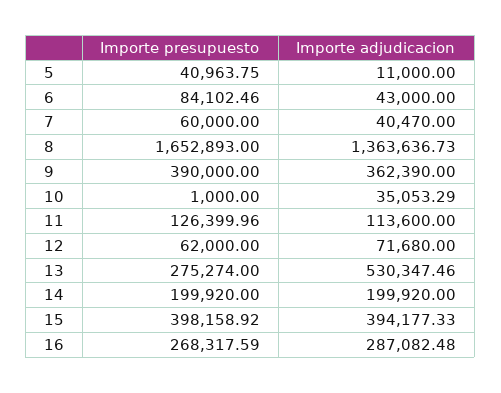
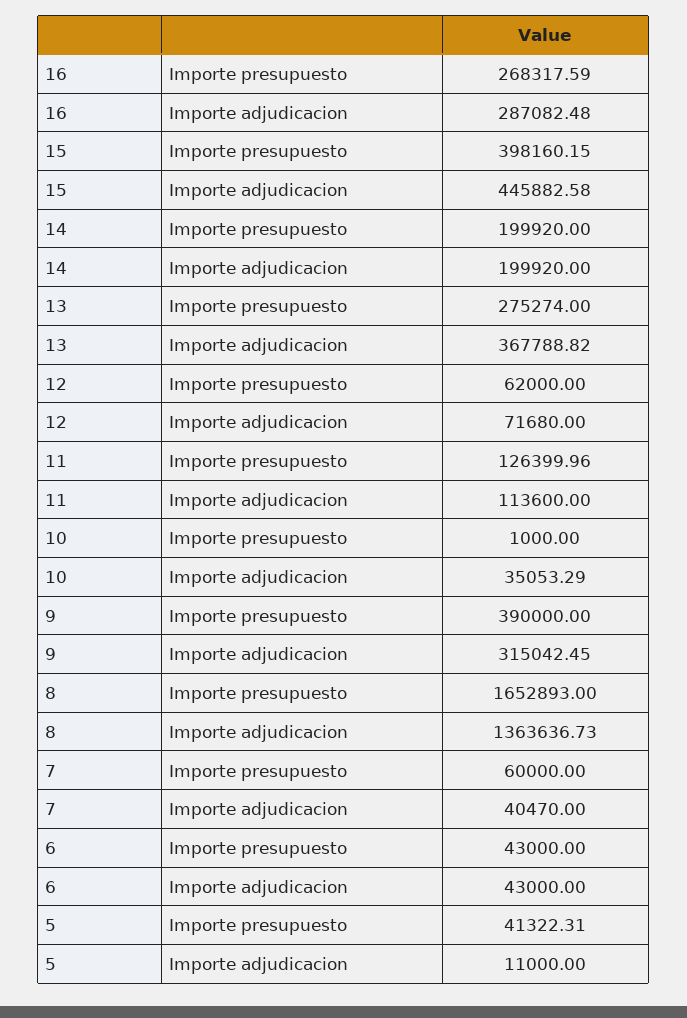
  {
    "Importe presupuesto": {
-     "5": 40963.75,
+     "5": 41322.31,
-     "6": 84102.46,
+     "6": 43000,
      "7": 60000,
      "8": 1652893,
      "9": 390000,
      "10": 1000,
      "11": 126399.96,
      "12": 62000,
      "13": 275274,
      "14": 199920,
-     "15": 398158.92,
+     "15": 398160.15,
      "16": 268317.59
    },
    "Importe adjudicacion": {
      "5": 11000,
      "6": 43000,
      "7": 40470,
      "8": 1363636.73,
-     "9": 362390,
+     "9": 315042.45,
      "10": 35053.29,
      "11": 113600,
      "12": 71680,
-     "13": 530347.46,
+     "13": 367788.82,
      "14": 199920,
-     "15": 394177.33,
+     "15": 445882.58,
      "16": 287082.48
    }
  }

